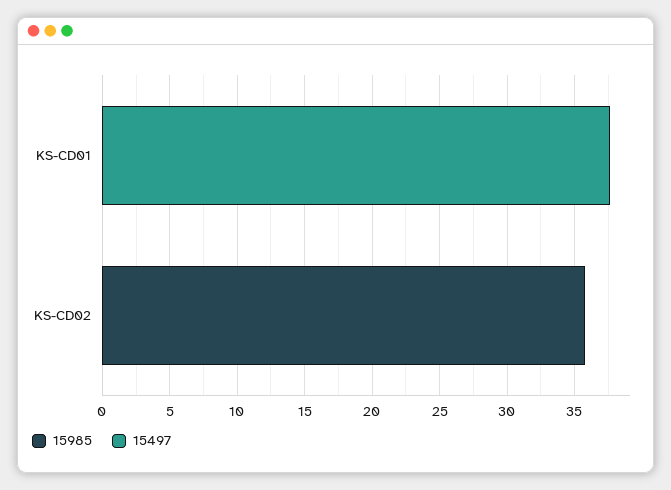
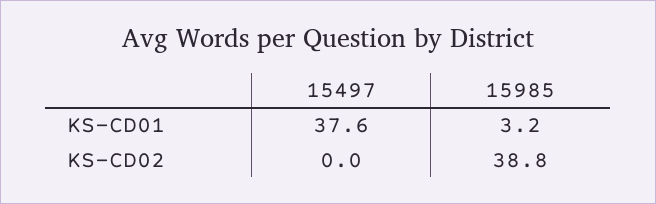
  {
    "15985": {
-     "KS-CD01": 0,
+     "KS-CD01": 3.2,
-     "KS-CD02": 36
+     "KS-CD02": 38.8
    },
    "15497": {
      "KS-CD01": 37.6,
      "KS-CD02": 0
    }
  }

